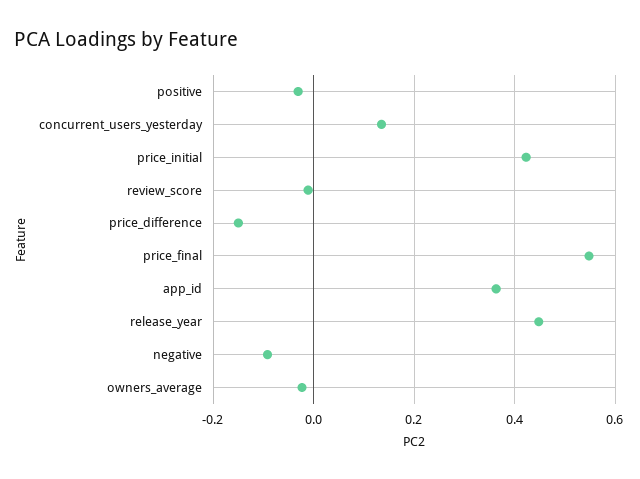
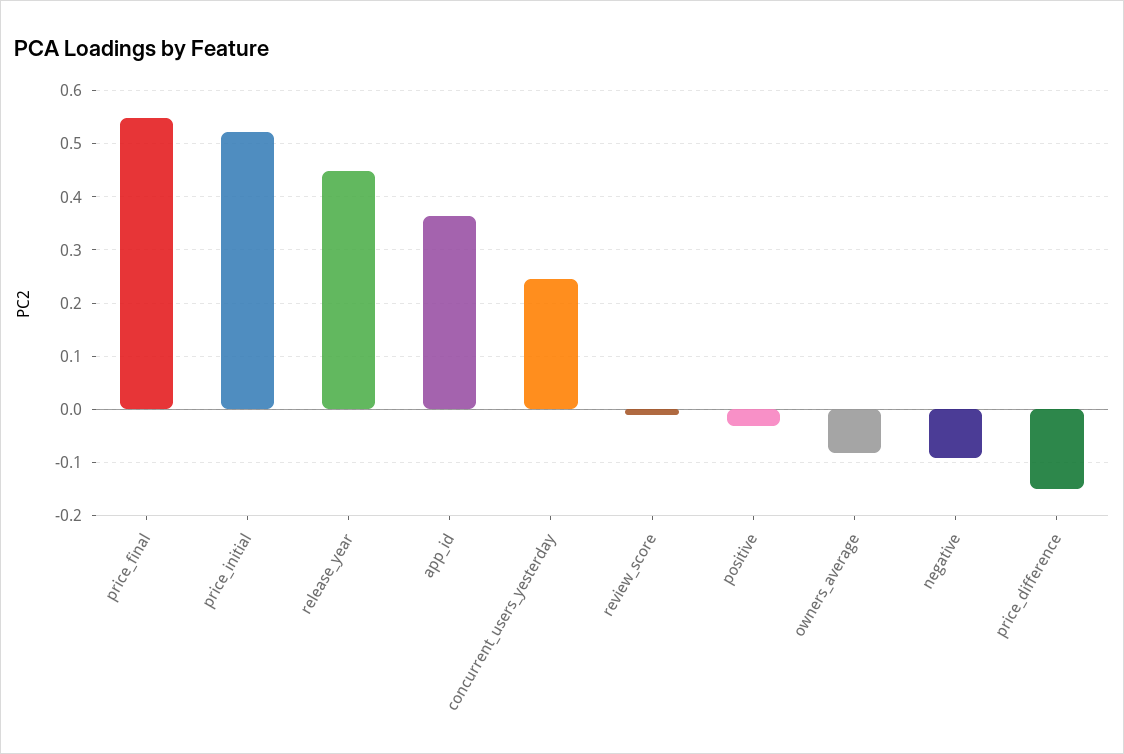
  {
    "positive": -0.04,
-   "concurrent_users_yesterday": 0.14,
+   "concurrent_users_yesterday": 0.24,
-   "price_initial": 0.42,
+   "price_initial": 0.52,
    "review_score": -0.02,
    "price_difference": -0.14,
    "price_final": 0.54,
    "app_id": 0.36,
    "release_year": 0.44,
    "negative": -0.1,
-   "owners_average": -0.02
+   "owners_average": -0.08
  }

